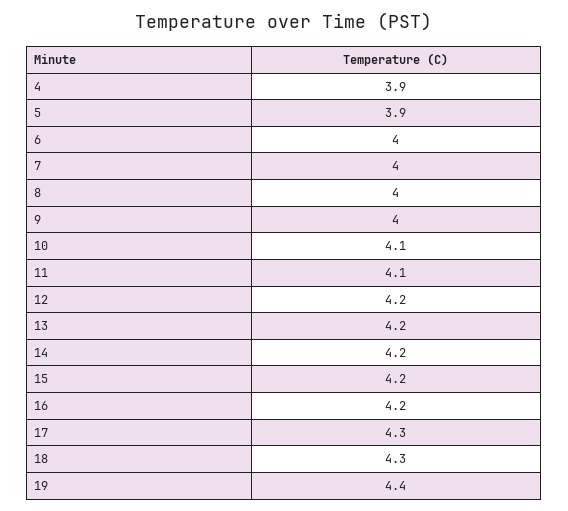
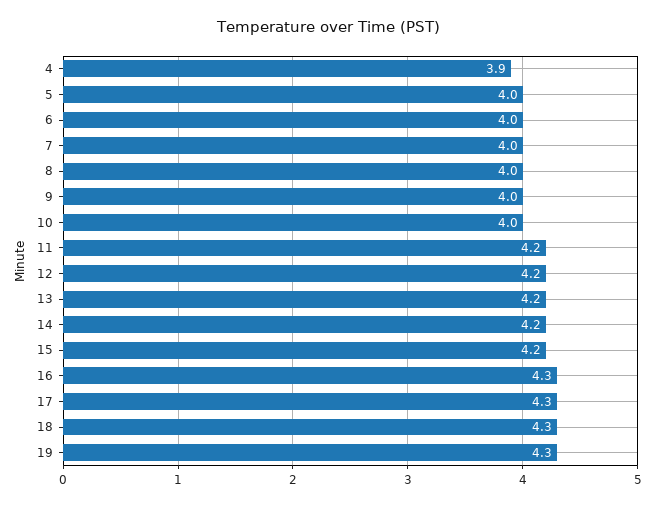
  {
    "4": 3.9,
-   "5": 3.9,
+   "5": 4,
    "6": 4,
    "7": 4,
    "8": 4,
    "9": 4,
-   "10": 4.1,
+   "10": 4,
-   "11": 4.1,
+   "11": 4.2,
    "12": 4.2,
    "13": 4.2,
    "14": 4.2,
    "15": 4.2,
-   "16": 4.2,
+   "16": 4.3,
    "17": 4.3,
    "18": 4.3,
-   "19": 4.4
+   "19": 4.3
  }

